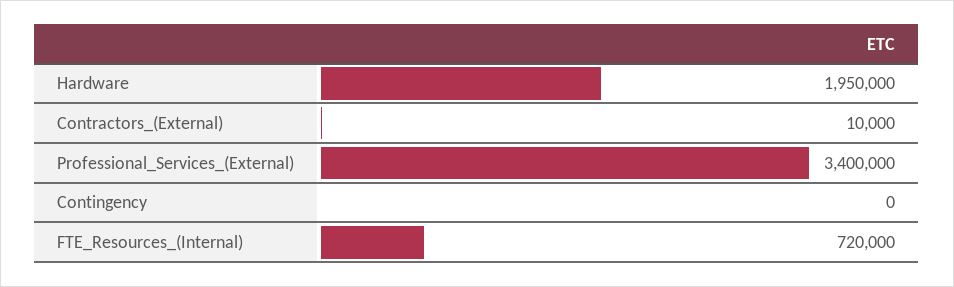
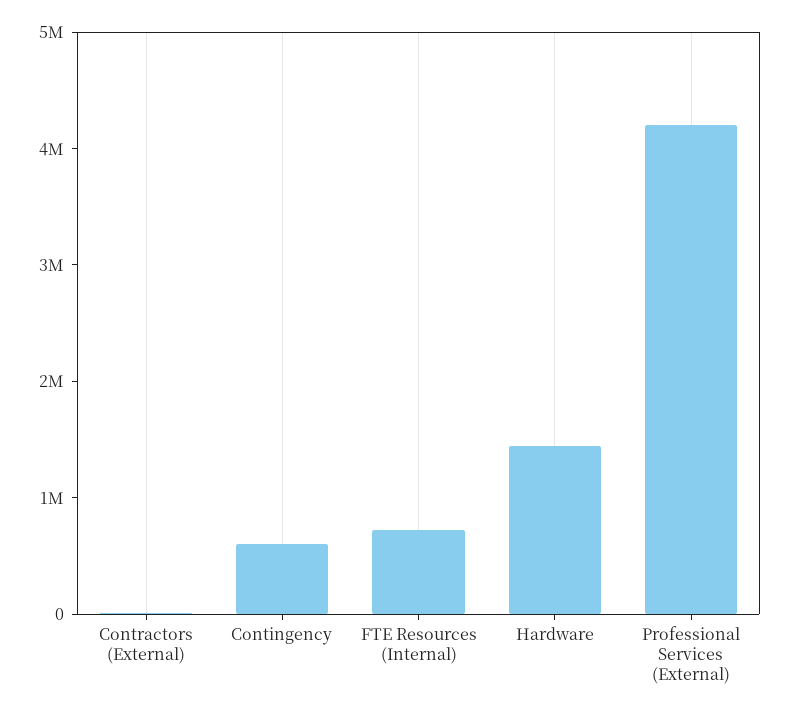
  {
-   "Hardware": 1950000,
+   "Hardware": 1400000,
    "Contractors_(External)": 10000,
-   "Professional_Services_(External)": 3400000,
+   "Professional_Services_(External)": 4200000,
-   "Contingency": 0,
+   "Contingency": 600000,
    "FTE_Resources_(Internal)": 720000
  }

